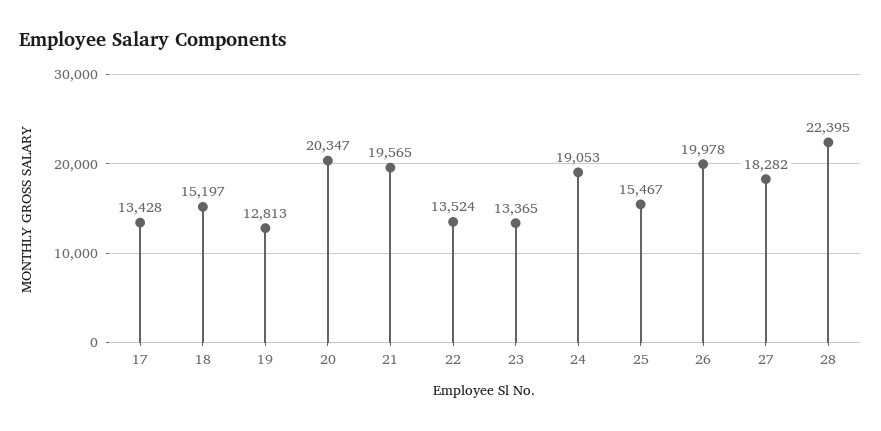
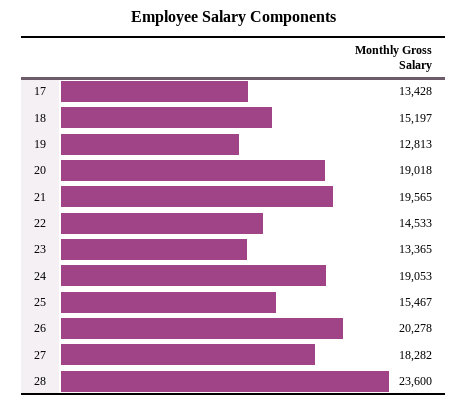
  {
    "17": 13428,
    "18": 15197,
    "19": 12813,
-   "20": 20347,
+   "20": 19018,
    "21": 19565,
-   "22": 13524,
+   "22": 14533,
    "23": 13365,
    "24": 19053,
    "25": 15467,
-   "26": 19978,
+   "26": 20278,
    "27": 18282,
-   "28": 22395
+   "28": 23600
  }

